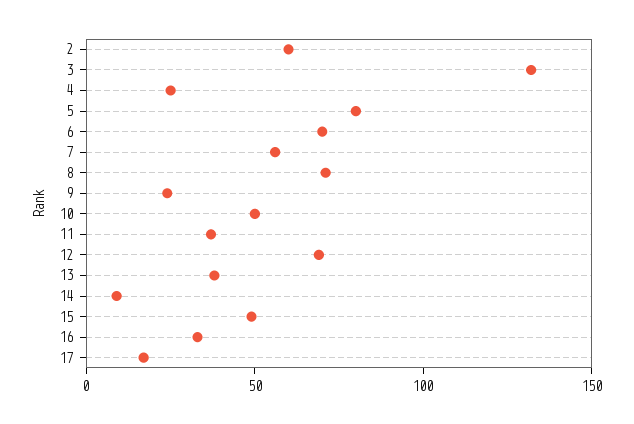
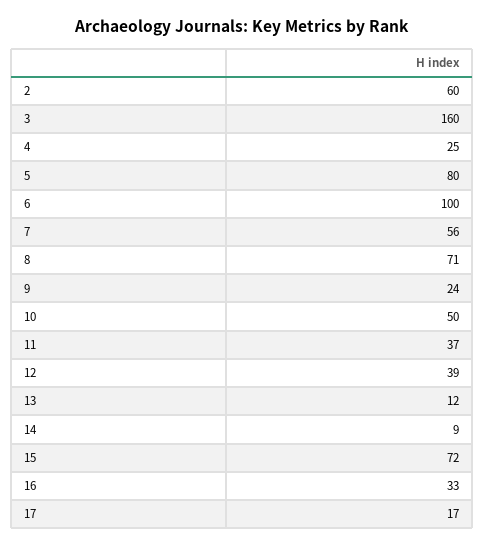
  {
    "2": 60,
-   "3": 130,
+   "3": 160,
    "4": 25,
    "5": 80,
-   "6": 70,
+   "6": 100,
    "7": 56,
    "8": 71,
    "9": 24,
    "10": 50,
    "11": 37,
-   "12": 70,
+   "12": 39,
-   "13": 40,
+   "13": 12,
    "14": 9,
-   "15": 50,
+   "15": 72,
    "16": 33,
    "17": 17
  }

